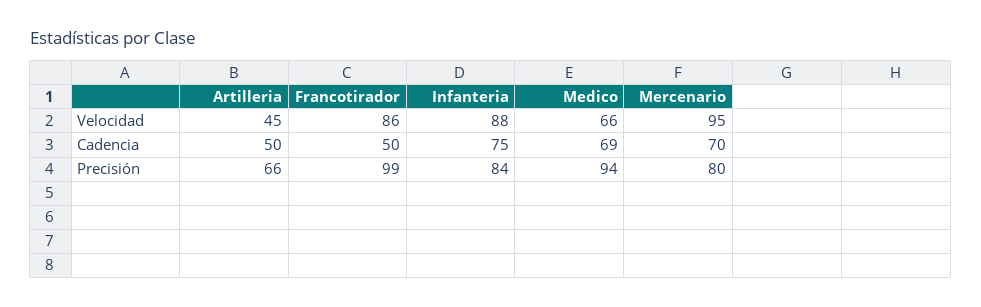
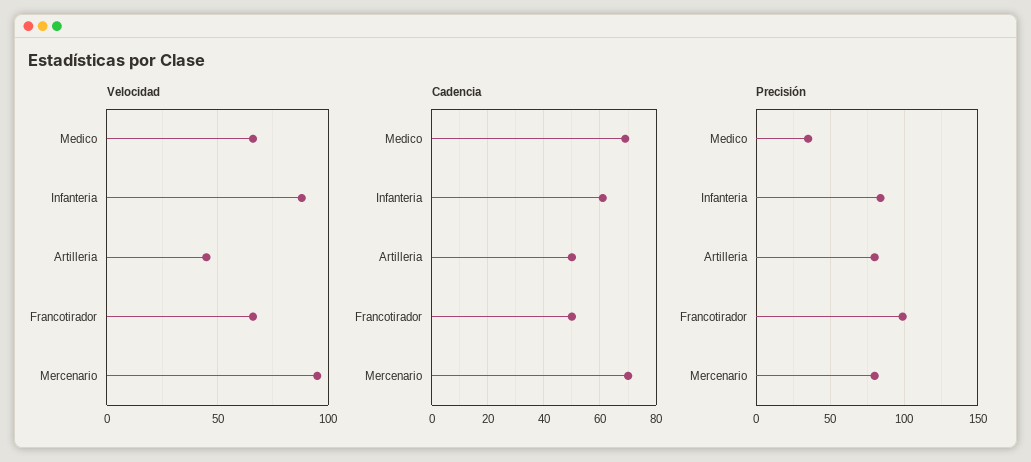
  {
    "Velocidad": {
      "Artilleria": 45,
-     "Francotirador": 86,
+     "Francotirador": 65,
      "Infanteria": 88,
      "Medico": 66,
      "Mercenario": 95
    },
    "Cadencia": {
      "Artilleria": 50,
      "Francotirador": 50,
-     "Infanteria": 75,
+     "Infanteria": 60,
      "Medico": 69,
      "Mercenario": 70
    },
    "Precisión": {
-     "Artilleria": 66,
+     "Artilleria": 80,
      "Francotirador": 99,
      "Infanteria": 84,
-     "Medico": 94,
+     "Medico": 35,
      "Mercenario": 80
    }
  }

